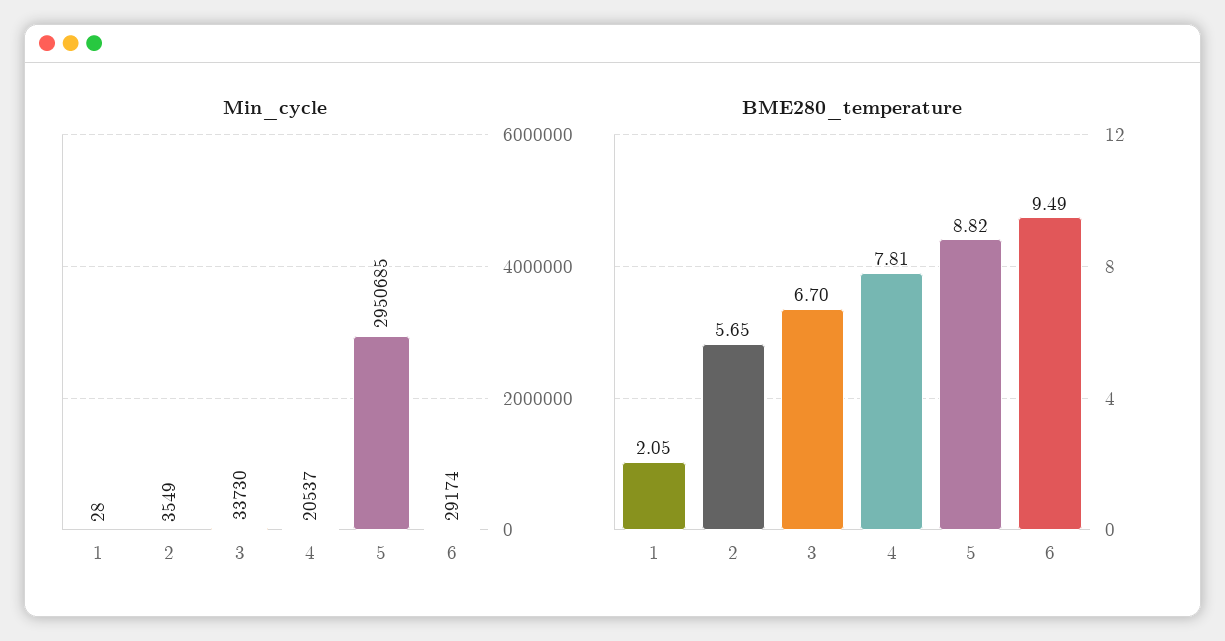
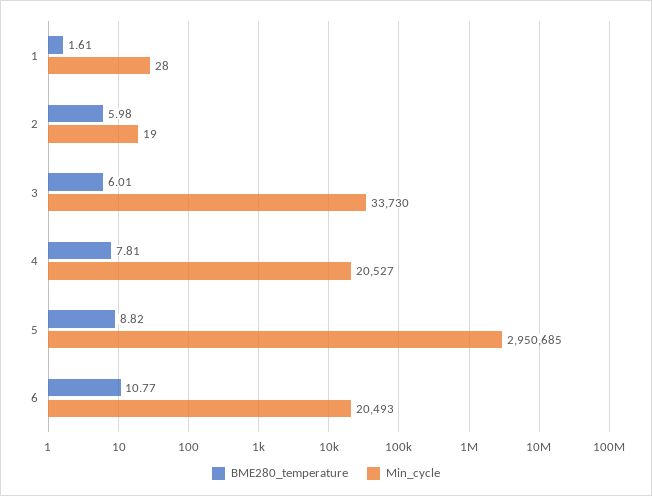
  {
    "Min_cycle": {
      "1": 28,
-     "2": 3549,
+     "2": 19,
      "3": 33730,
-     "4": 20537,
+     "4": 20527,
      "5": 2950685,
-     "6": 29174
+     "6": 20493
    },
    "BME280_temperature": {
-     "1": 2.05,
+     "1": 1.61,
-     "2": 5.65,
+     "2": 5.98,
-     "3": 6.7,
+     "3": 6.01,
      "4": 7.81,
      "5": 8.82,
-     "6": 9.49
+     "6": 10.77
    }
  }

